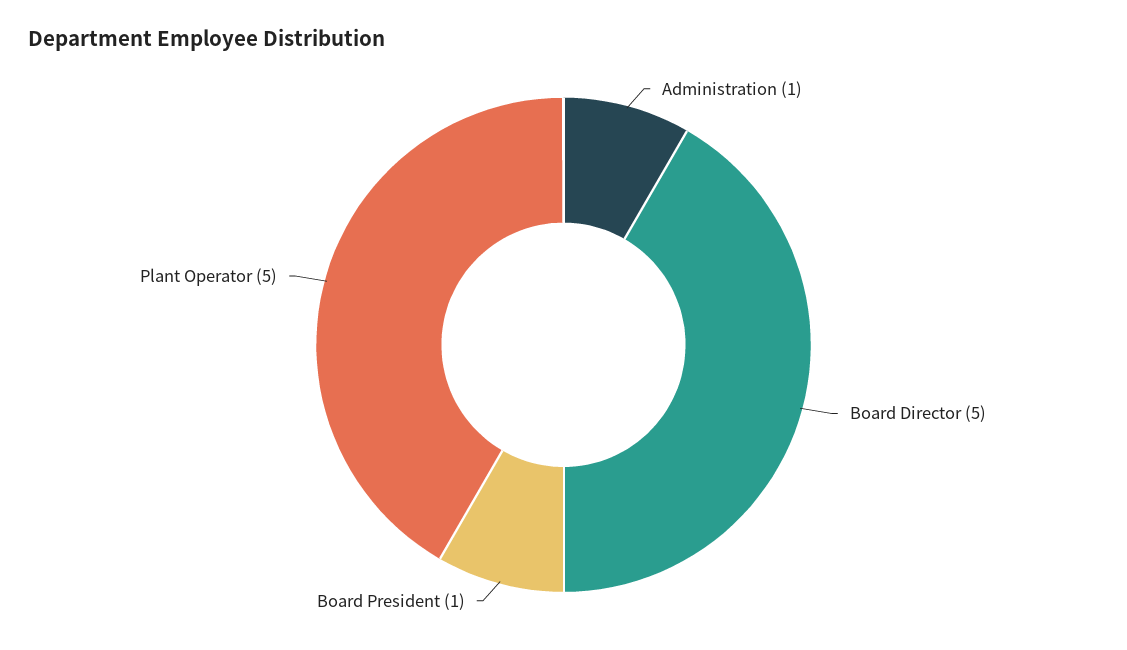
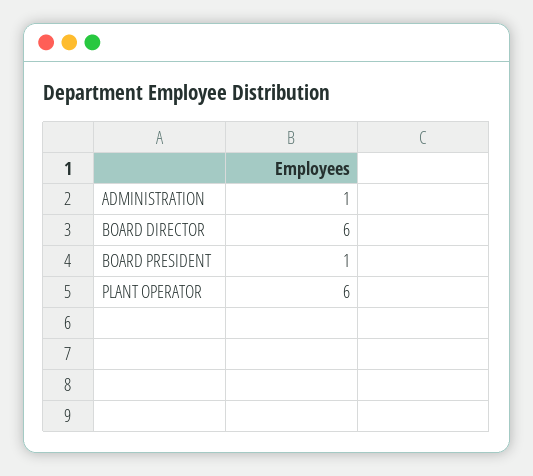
  {
    "Administration": 1,
-   "Board Director": 5,
+   "Board Director": 6,
    "Board President": 1,
-   "Plant Operator": 5
+   "Plant Operator": 6
  }

